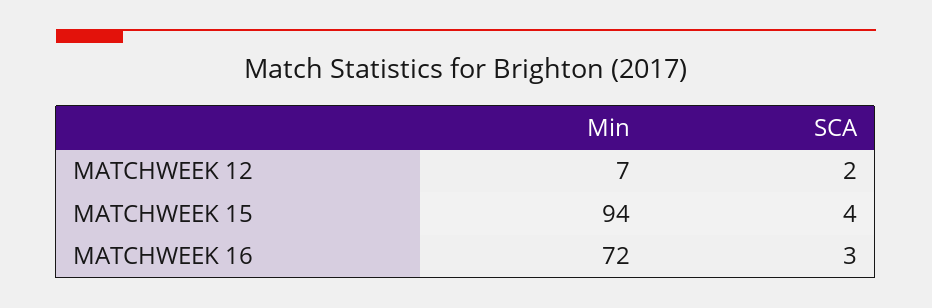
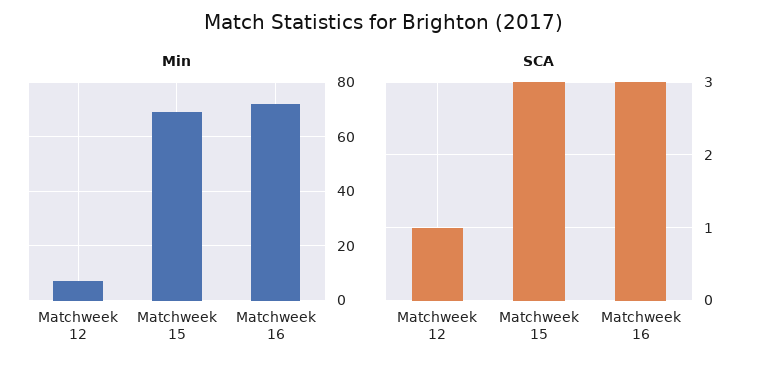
  {
    "Min": {
      "MATCHWEEK 12": 7,
-     "MATCHWEEK 15": 94,
+     "MATCHWEEK 15": 70,
      "MATCHWEEK 16": 72
    },
    "SCA": {
-     "MATCHWEEK 12": 2,
+     "MATCHWEEK 12": 1,
-     "MATCHWEEK 15": 4,
+     "MATCHWEEK 15": 3,
      "MATCHWEEK 16": 3
    }
  }

